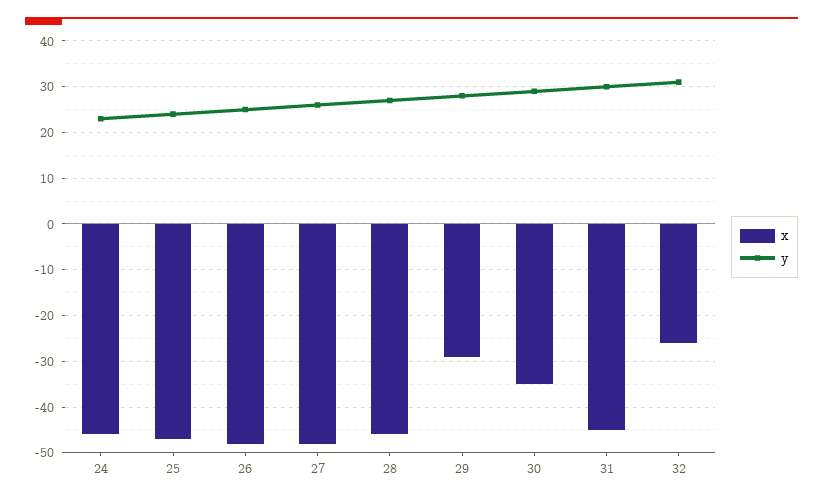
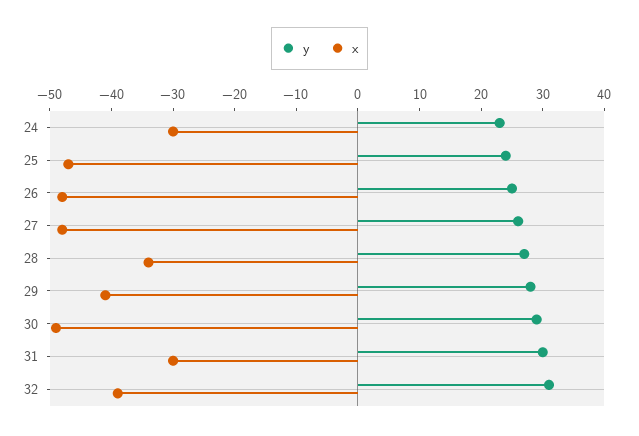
  {
    "x": {
-     "24": -45,
+     "24": -30,
      "25": -45,
      "26": -50,
      "27": -50,
-     "28": -45,
+     "28": -35,
-     "29": -30,
+     "29": -40,
-     "30": -35,
+     "30": -50,
-     "31": -45,
+     "31": -30,
-     "32": -25
+     "32": -40
    },
    "y": {
      "24": 25,
      "25": 25,
      "26": 25,
      "27": 25,
      "28": 25,
      "29": 30,
      "30": 30,
      "31": 30,
      "32": 30
    }
  }

